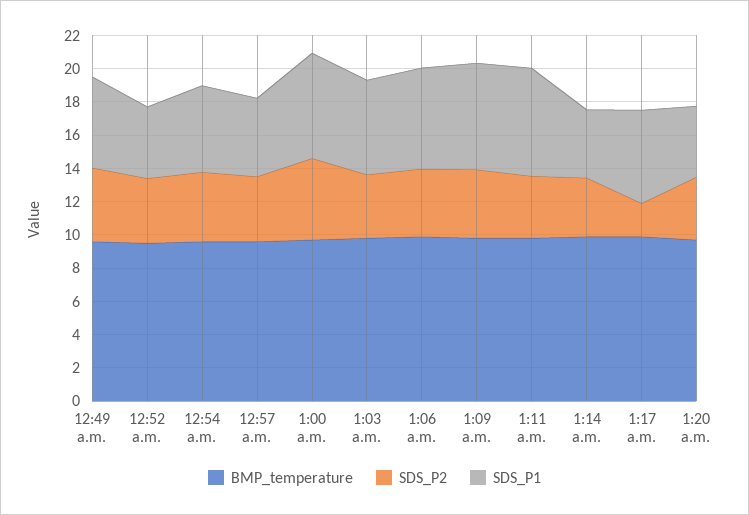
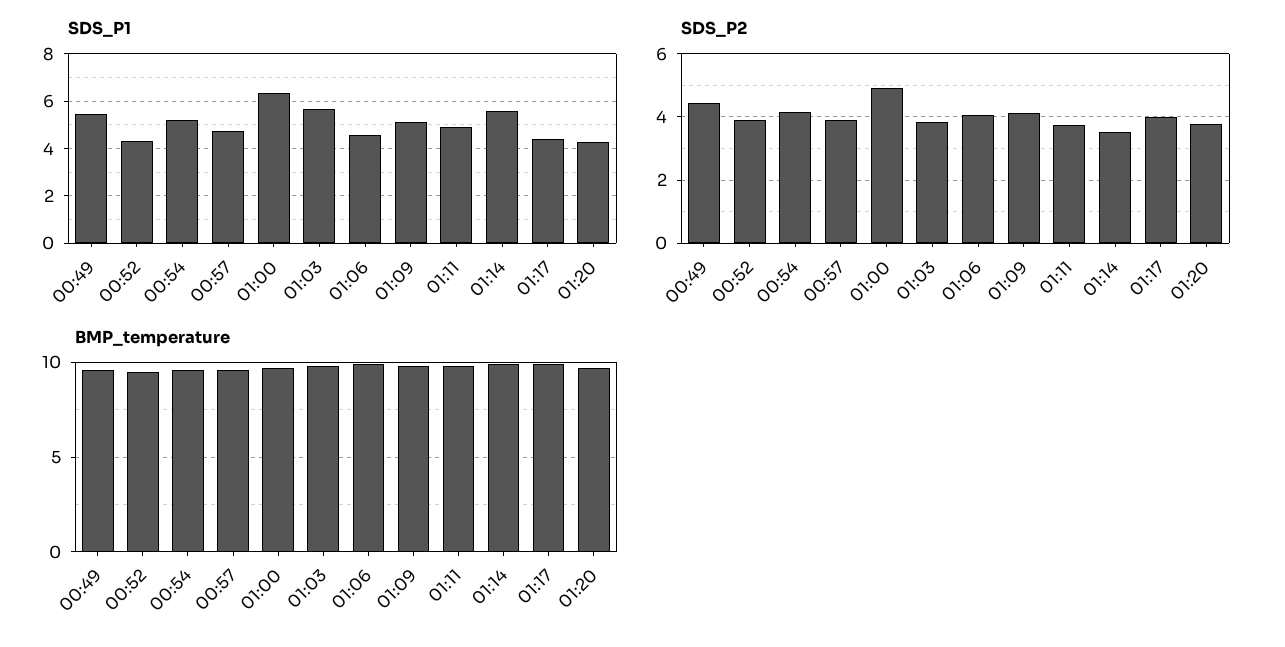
  {
    "BMP_temperature": {
      "12:49 a.m.": 9.5,
      "12:52 a.m.": 9.5,
      "12:54 a.m.": 9.5,
      "12:57 a.m.": 9.5,
      "1:00 a.m.": 9.5,
      "1:03 a.m.": 10,
      "1:06 a.m.": 10,
      "1:09 a.m.": 10,
      "1:11 a.m.": 10,
      "1:14 a.m.": 10,
      "1:17 a.m.": 10,
      "1:20 a.m.": 9.5
    },
    "SDS_P2": {
      "12:49 a.m.": 4.4,
      "12:52 a.m.": 4,
      "12:54 a.m.": 4.2,
      "12:57 a.m.": 4,
      "1:00 a.m.": 5,
      "1:03 a.m.": 3.8,
      "1:06 a.m.": 4,
      "1:09 a.m.": 4.2,
      "1:11 a.m.": 3.8,
      "1:14 a.m.": 3.6,
-     "1:17 a.m.": 2,
+     "1:17 a.m.": 4,
      "1:20 a.m.": 3.8
    },
    "SDS_P1": {
      "12:49 a.m.": 5.5,
      "12:52 a.m.": 4.5,
      "12:54 a.m.": 5,
      "12:57 a.m.": 4.5,
      "1:00 a.m.": 6.5,
      "1:03 a.m.": 5.5,
-     "1:06 a.m.": 6,
+     "1:06 a.m.": 4.5,
-     "1:09 a.m.": 6.5,
+     "1:09 a.m.": 5,
-     "1:11 a.m.": 6.5,
+     "1:11 a.m.": 5,
-     "1:14 a.m.": 4,
+     "1:14 a.m.": 5.5,
-     "1:17 a.m.": 5.5,
+     "1:17 a.m.": 4.5,
      "1:20 a.m.": 4.5
    }
  }

